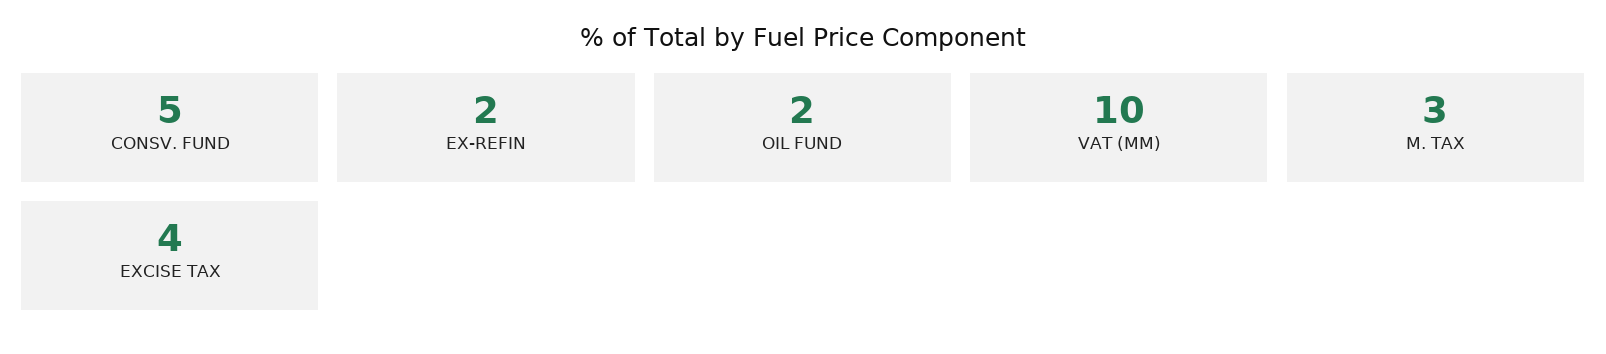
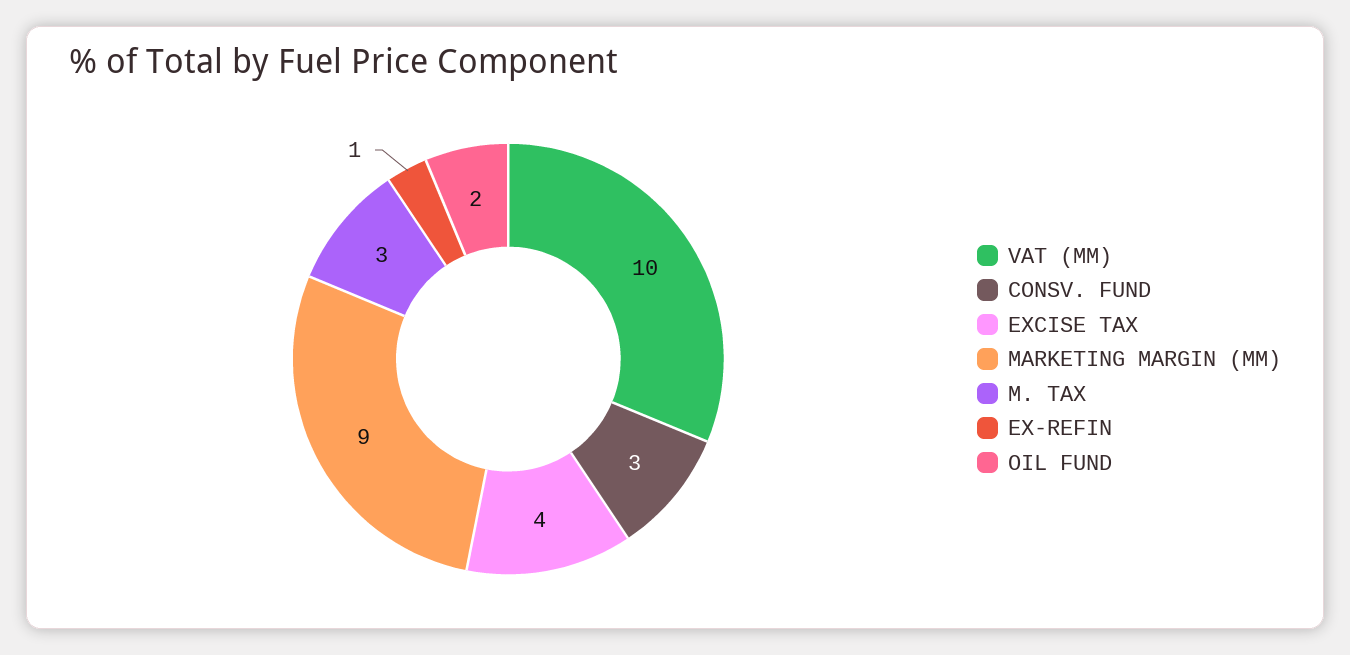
  {
-   "CONSV. FUND": 5,
+   "CONSV. FUND": 3,
-   "EX-REFIN": 2,
+   "EX-REFIN": 1,
    "OIL FUND": 2,
    "VAT (MM)": 10,
    "M. TAX": 3,
-   "EXCISE TAX": 4
+   "EXCISE TAX": 4,
+   "MARKETING MARGIN (MM)": 9
  }

